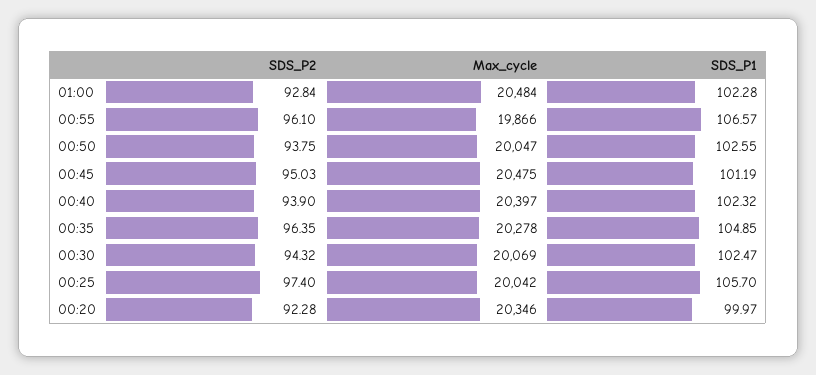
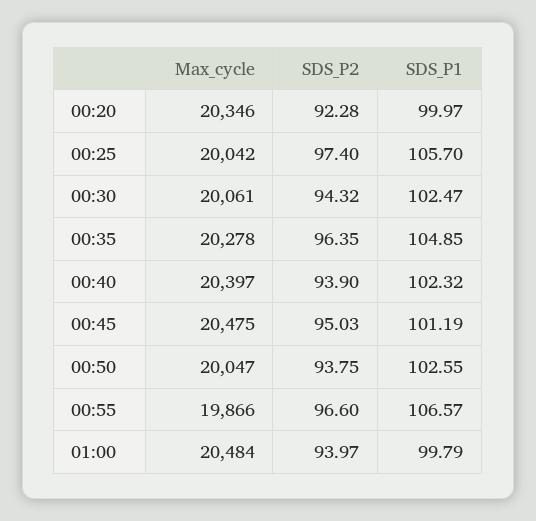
  {
    "SDS_P2": {
-     "01:00": 92.84,
+     "01:00": 93.97,
-     "00:55": 96.1,
+     "00:55": 96.6,
      "00:50": 93.75,
      "00:45": 95.03,
      "00:40": 93.9,
      "00:35": 96.35,
      "00:30": 94.32,
      "00:25": 97.4,
      "00:20": 92.28
    },
    "Max_cycle": {
      "01:00": 20484,
      "00:55": 19866,
      "00:50": 20047,
      "00:45": 20475,
      "00:40": 20397,
      "00:35": 20278,
-     "00:30": 20069,
+     "00:30": 20061,
      "00:25": 20042,
      "00:20": 20346
    },
    "SDS_P1": {
-     "01:00": 102.28,
+     "01:00": 99.79,
      "00:55": 106.57,
      "00:50": 102.55,
      "00:45": 101.19,
      "00:40": 102.32,
      "00:35": 104.85,
      "00:30": 102.47,
      "00:25": 105.7,
      "00:20": 99.97
    }
  }

